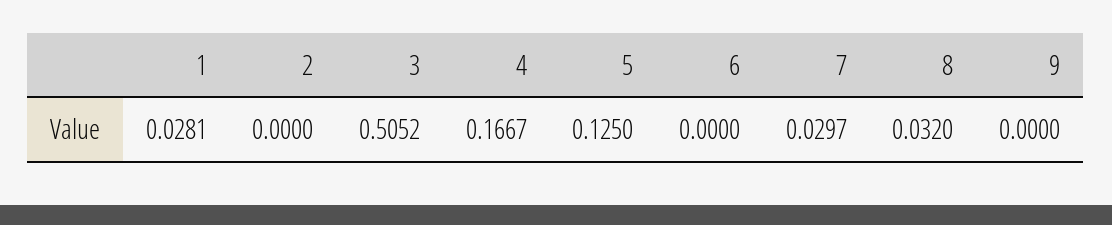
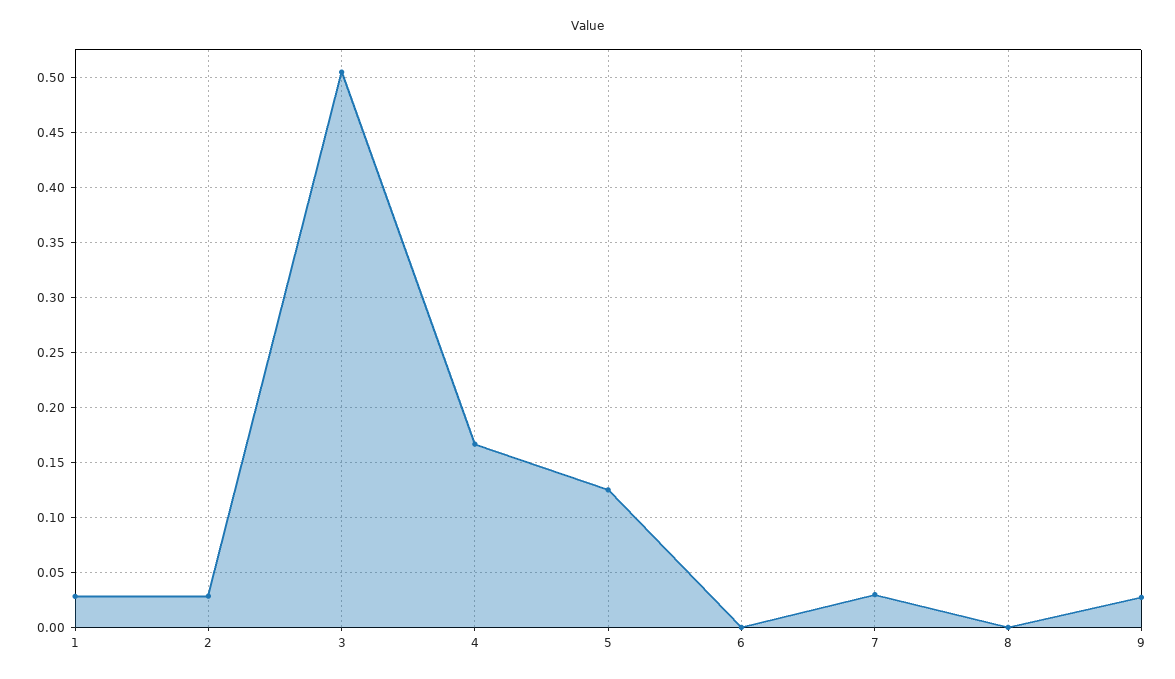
  {
    "1": 0.0281,
-   "2": 0,
+   "2": 0.03,
    "3": 0.5052,
    "4": 0.1667,
    "5": 0.125,
    "6": 0,
    "7": 0.0297,
-   "8": 0.032,
+   "8": 0,
-   "9": 0
+   "9": 0.03
  }

